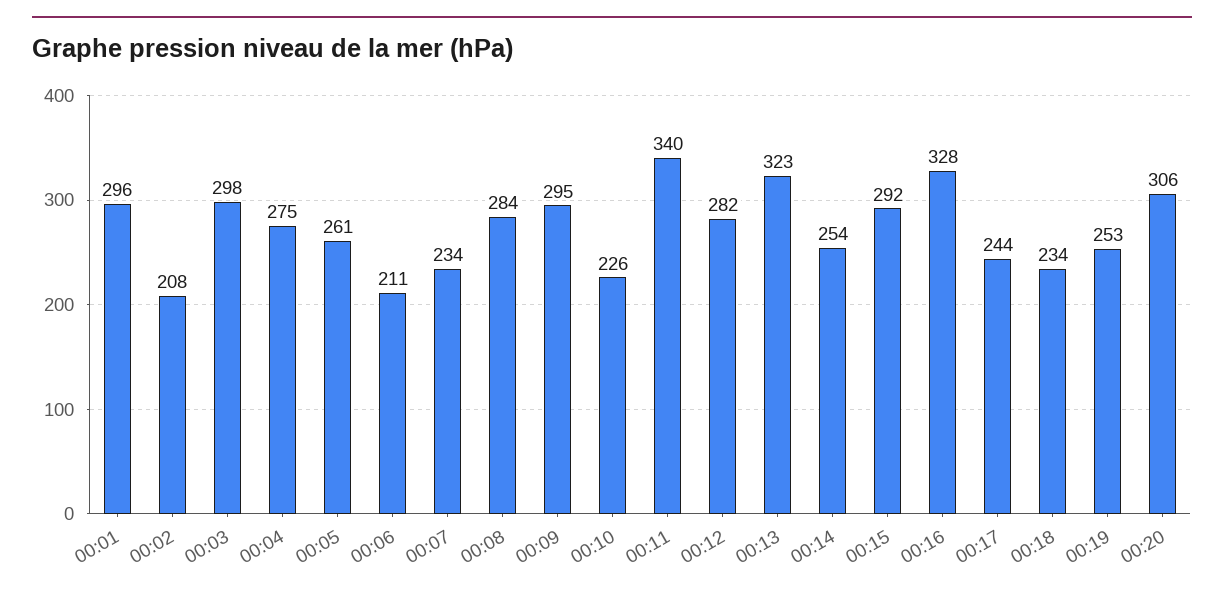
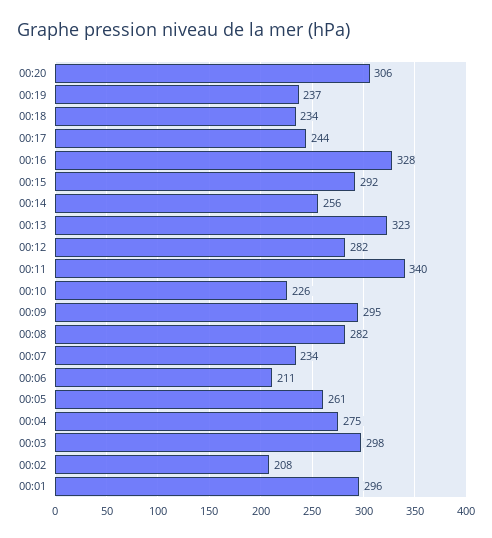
  {
    "00:01": 296,
    "00:02": 208,
    "00:03": 298,
    "00:04": 275,
    "00:05": 261,
    "00:06": 211,
    "00:07": 234,
-   "00:08": 284,
+   "00:08": 282,
    "00:09": 295,
    "00:10": 226,
    "00:11": 340,
    "00:12": 282,
    "00:13": 323,
-   "00:14": 254,
+   "00:14": 256,
    "00:15": 292,
    "00:16": 328,
    "00:17": 244,
    "00:18": 234,
-   "00:19": 253,
+   "00:19": 237,
    "00:20": 306
  }

